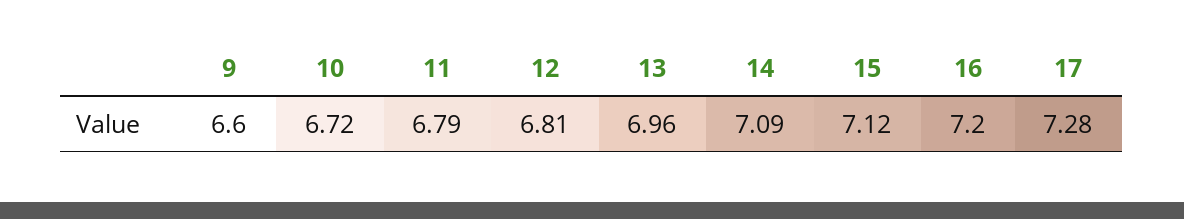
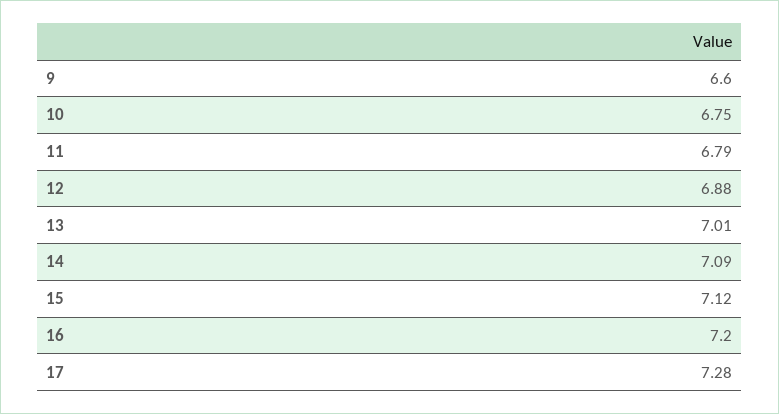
  {
    "9": 6.6,
-   "10": 6.72,
+   "10": 6.75,
    "11": 6.79,
-   "12": 6.81,
+   "12": 6.88,
-   "13": 6.96,
+   "13": 7.01,
    "14": 7.09,
    "15": 7.12,
    "16": 7.2,
    "17": 7.28
  }

